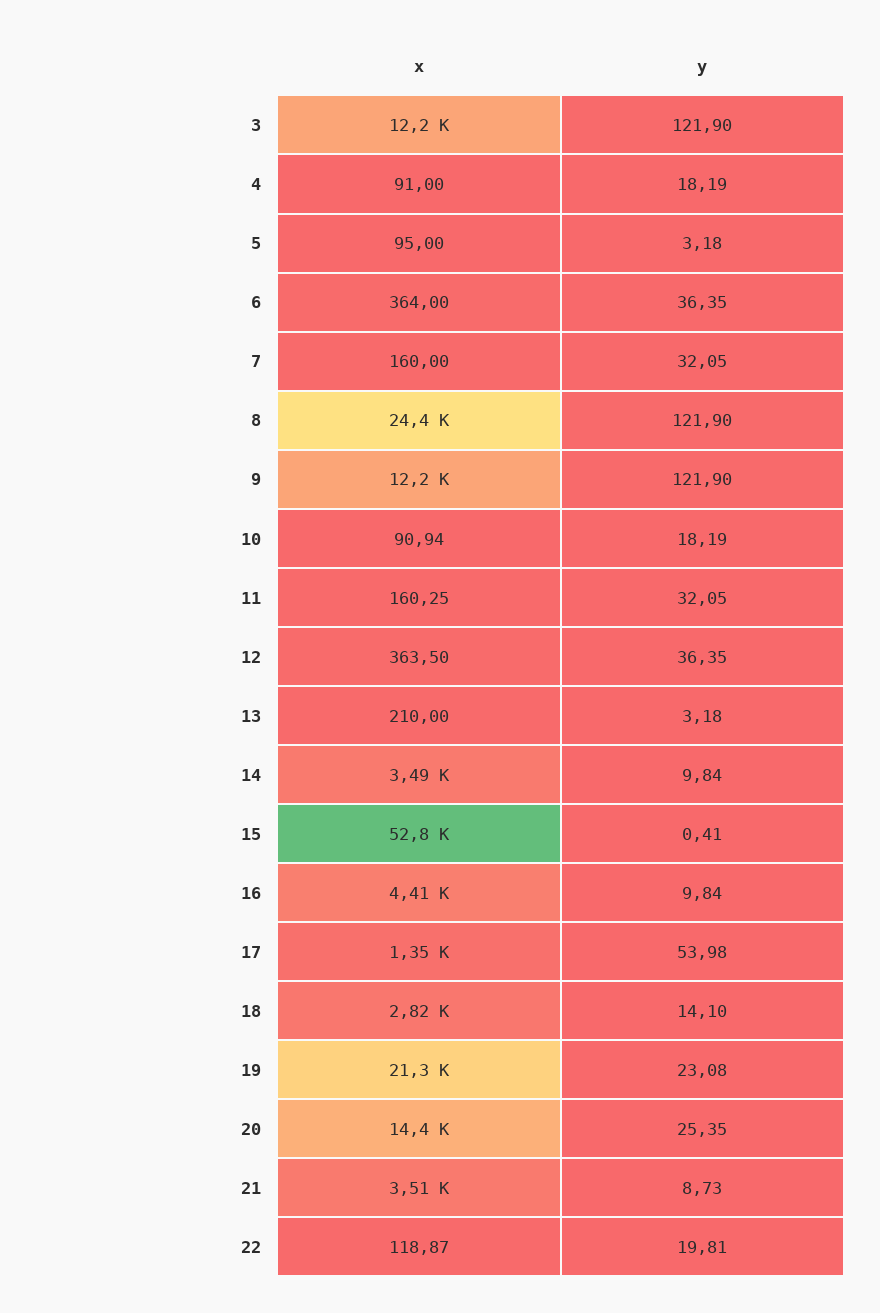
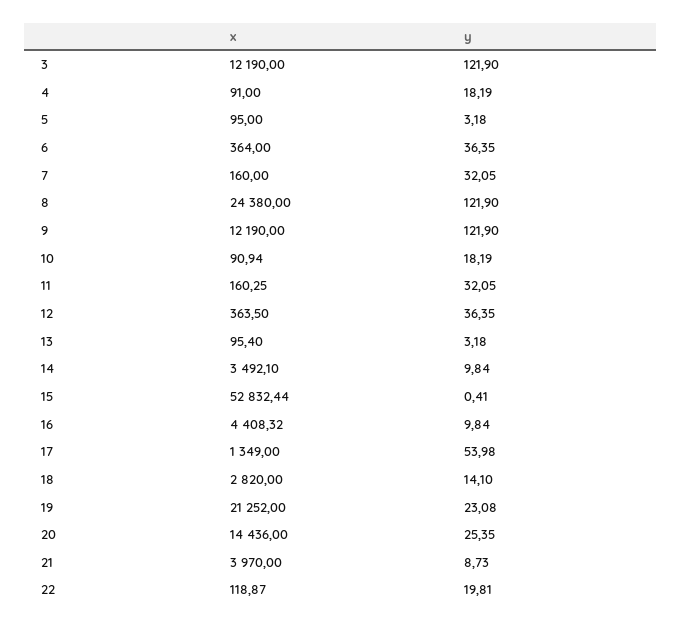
  {
    "x": {
      "3": 12190,
      "4": 91,
      "5": 95,
      "6": 364,
      "7": 160,
      "8": 24380,
      "9": 12190,
      "10": 90.94,
      "11": 160.25,
      "12": 363.5,
-     "13": 210,
+     "13": 95.4,
      "14": 3492.1,
      "15": 52832.44,
      "16": 4408.32,
      "17": 1349,
      "18": 2820,
      "19": 21252,
      "20": 14436,
-     "21": 3510,
+     "21": 3970,
      "22": 118.87
    },
    "y": {
      "3": 121.9,
      "4": 18.19,
      "5": 3.18,
      "6": 36.35,
      "7": 32.05,
      "8": 121.9,
      "9": 121.9,
      "10": 18.19,
      "11": 32.05,
      "12": 36.35,
      "13": 3.18,
      "14": 9.84,
      "15": 0.41,
      "16": 9.84,
      "17": 53.98,
      "18": 14.1,
      "19": 23.08,
      "20": 25.35,
      "21": 8.73,
      "22": 19.81
    }
  }

